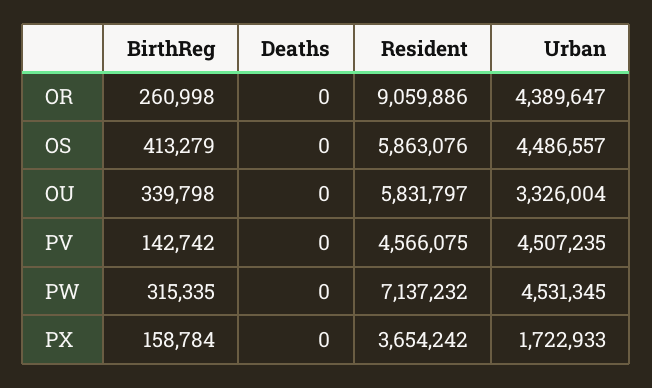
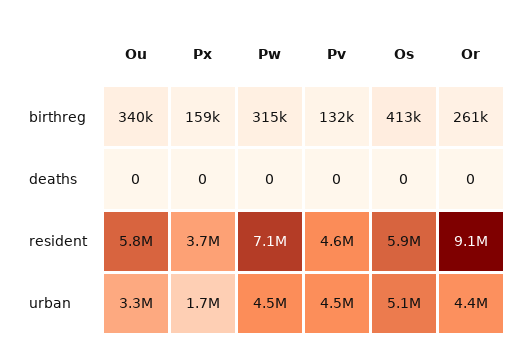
  {
    "BirthReg": {
      "OR": 260998,
      "OS": 413279,
      "OU": 339798,
-     "PV": 142742,
+     "PV": 132000,
      "PW": 315335,
      "PX": 158784
    },
    "Deaths": {
      "OR": 0,
      "OS": 0,
      "OU": 0,
      "PV": 0,
      "PW": 0,
      "PX": 0
    },
    "Resident": {
      "OR": 9059886,
      "OS": 5863076,
      "OU": 5831797,
      "PV": 4566075,
      "PW": 7137232,
      "PX": 3654242
    },
    "Urban": {
      "OR": 4389647,
-     "OS": 4486557,
+     "OS": 5100000,
      "OU": 3326004,
      "PV": 4507235,
      "PW": 4531345,
      "PX": 1722933
    }
  }

